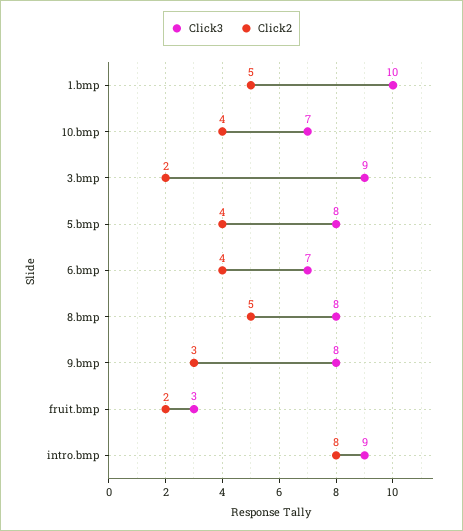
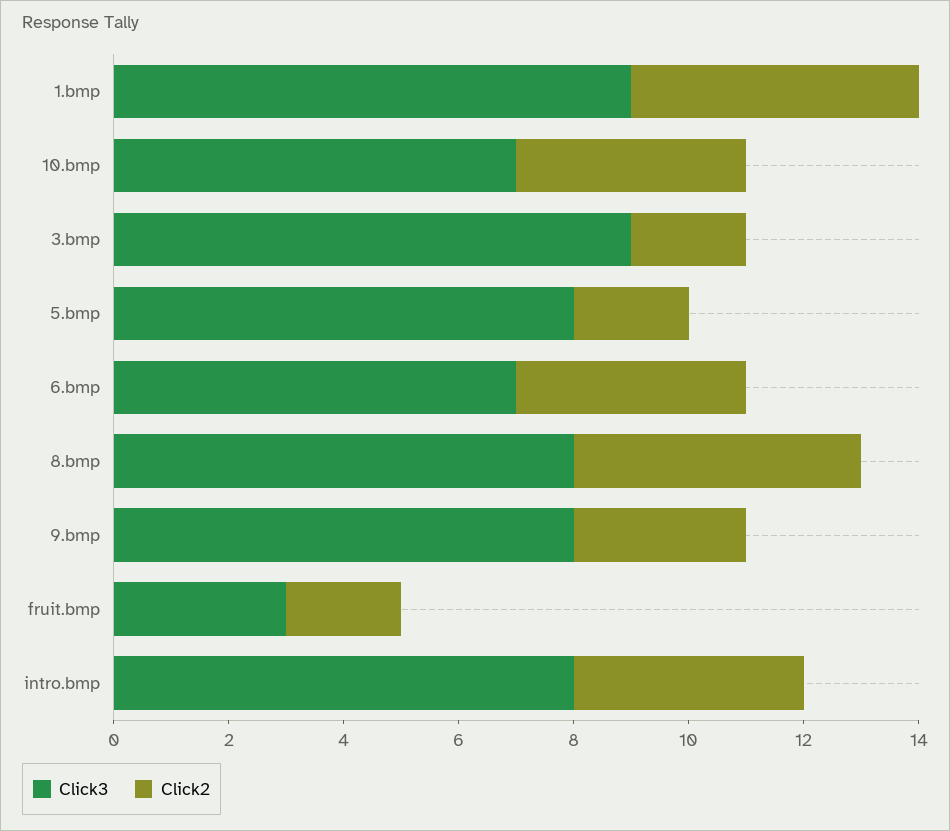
  {
    "Click3": {
-     "1.bmp": 10,
+     "1.bmp": 9,
      "10.bmp": 7,
      "3.bmp": 9,
      "5.bmp": 8,
      "6.bmp": 7,
      "8.bmp": 8,
      "9.bmp": 8,
      "fruit.bmp": 3,
-     "intro.bmp": 9
+     "intro.bmp": 8
    },
    "Click2": {
      "1.bmp": 5,
      "10.bmp": 4,
      "3.bmp": 2,
-     "5.bmp": 4,
+     "5.bmp": 2,
      "6.bmp": 4,
      "8.bmp": 5,
      "9.bmp": 3,
      "fruit.bmp": 2,
-     "intro.bmp": 8
+     "intro.bmp": 4
    }
  }

